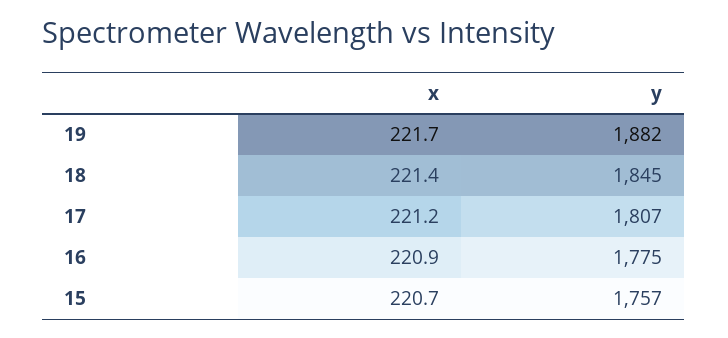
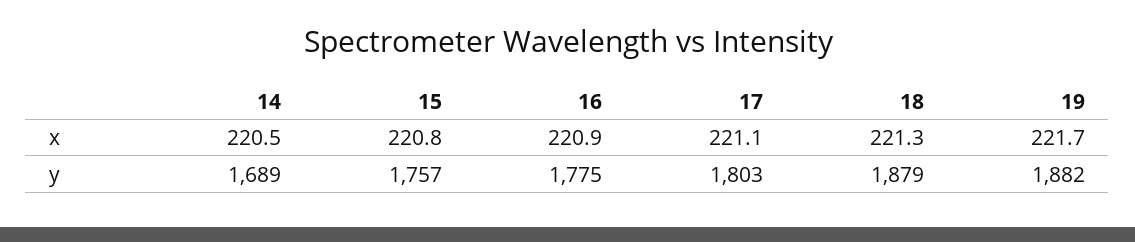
  {
    "x": {
      "19": 221.7,
-     "18": 221.4,
+     "18": 221.3,
-     "17": 221.2,
+     "17": 221.1,
      "16": 220.9,
-     "15": 220.7
+     "15": 220.8,
+     "14": 220.5
    },
    "y": {
      "19": 1882,
-     "18": 1845,
+     "18": 1879,
-     "17": 1807,
+     "17": 1803,
      "16": 1775,
-     "15": 1757
+     "15": 1757,
+     "14": 1689
    }
  }

